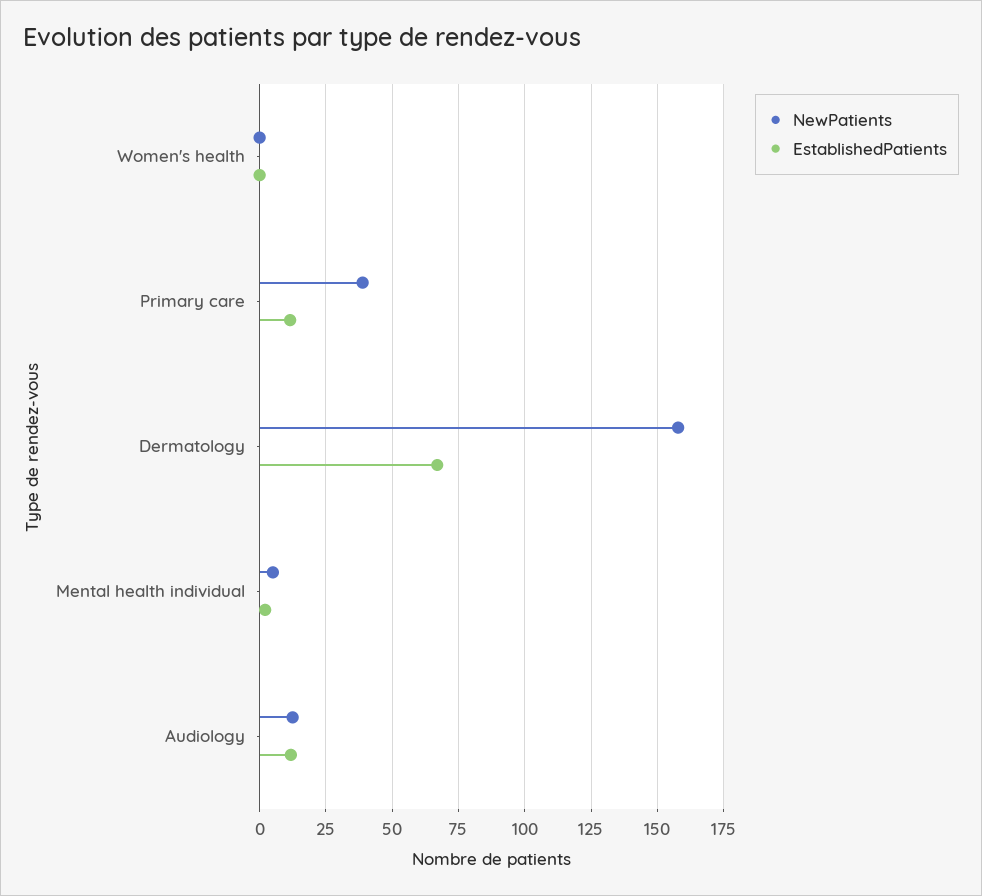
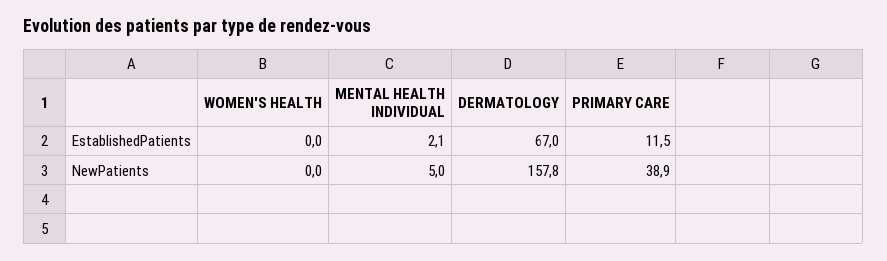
  {
    "NewPatients": {
      "Women's health": 0,
      "Primary care": 38.9,
      "Dermatology": 157.8,
-     "Mental health individual": 5,
+     "Mental health individual": 5
-     "Audiology": 12.5
    },
    "EstablishedPatients": {
      "Women's health": 0,
      "Primary care": 11.5,
      "Dermatology": 67,
-     "Mental health individual": 2.1,
+     "Mental health individual": 2.1
-     "Audiology": 12.5
    }
  }

